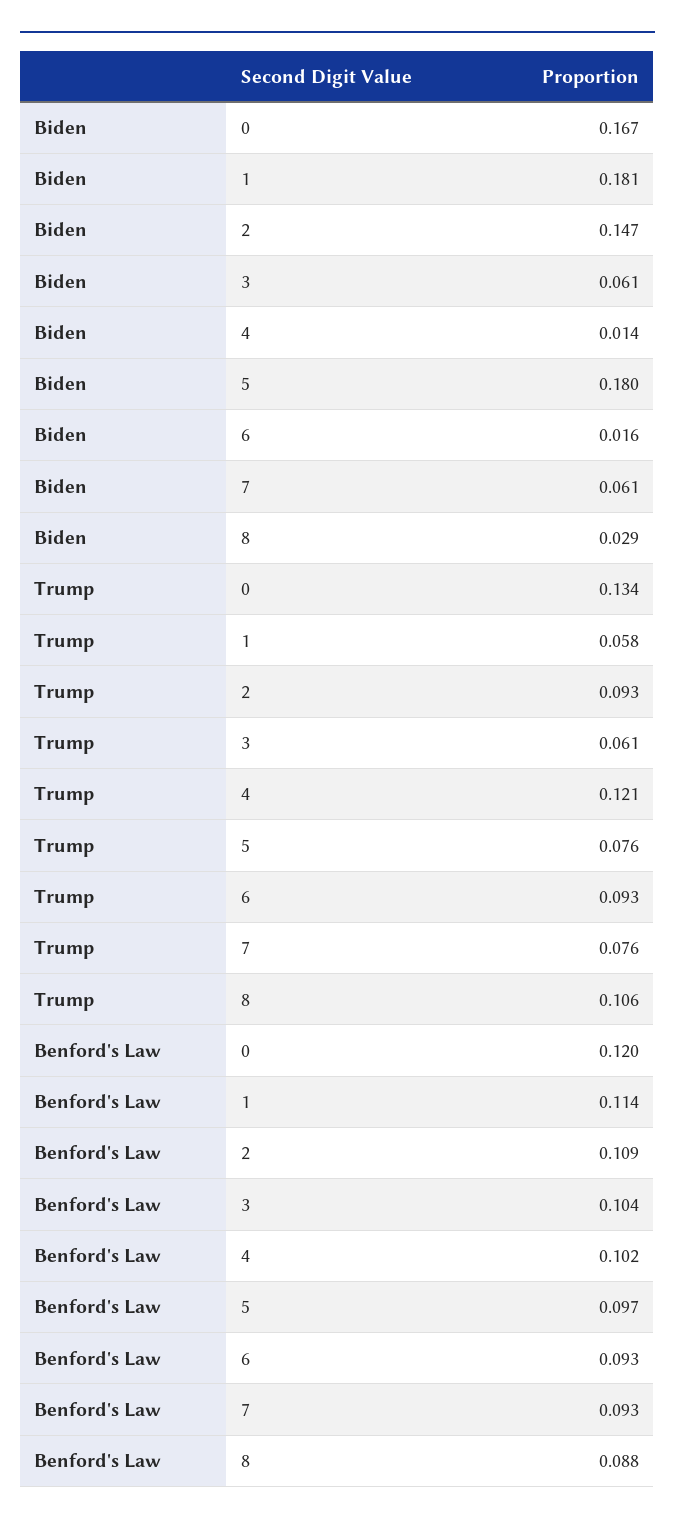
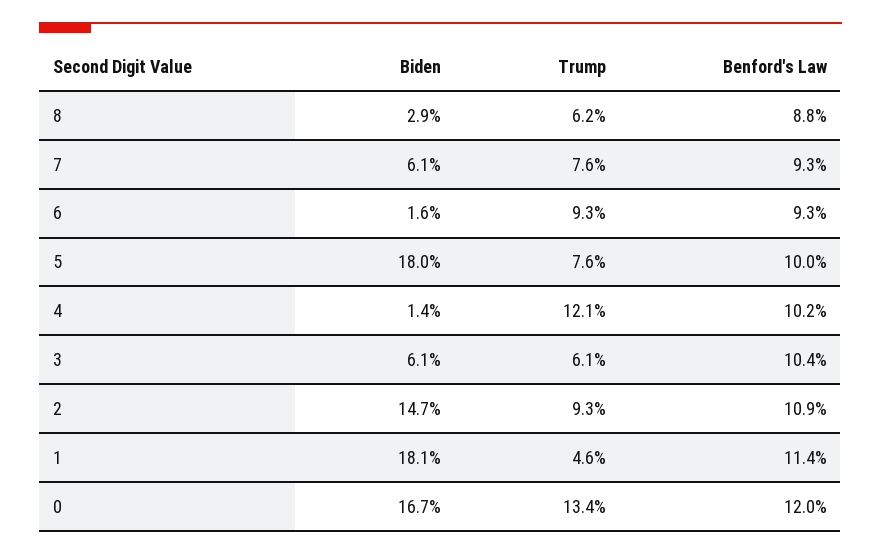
  {
    "Biden": {
      "0": 0.167,
      "1": 0.181,
      "2": 0.147,
      "3": 0.061,
      "4": 0.014,
      "5": 0.18,
      "6": 0.016,
      "7": 0.061,
      "8": 0.029
    },
    "Trump": {
      "0": 0.134,
-     "1": 0.058,
+     "1": 0.046,
      "2": 0.093,
      "3": 0.061,
      "4": 0.121,
      "5": 0.076,
      "6": 0.093,
      "7": 0.076,
-     "8": 0.106
+     "8": 0.062
    },
    "Benford's Law": {
      "0": 0.12,
      "1": 0.114,
      "2": 0.109,
      "3": 0.104,
      "4": 0.102,
-     "5": 0.097,
+     "5": 0.1,
      "6": 0.093,
      "7": 0.093,
      "8": 0.088
    }
  }

